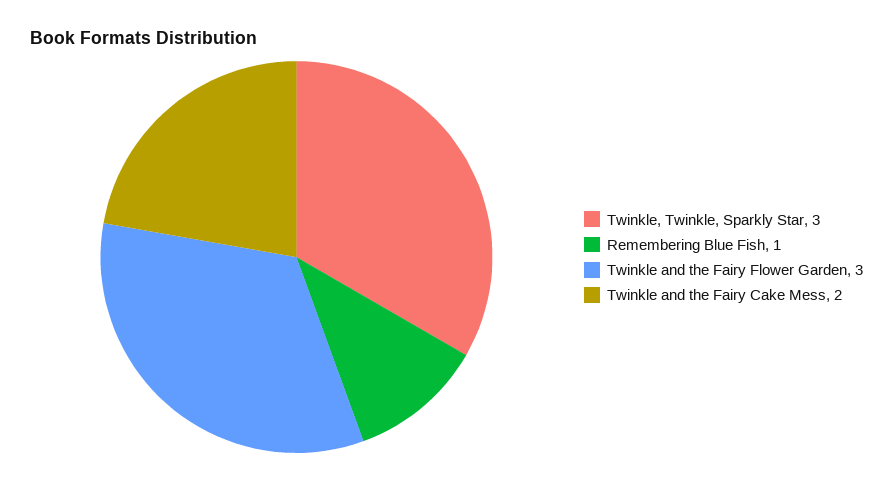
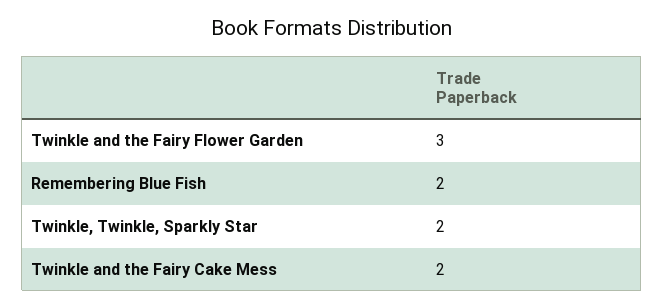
  {
-   "Twinkle, Twinkle, Sparkly Star": 3,
+   "Twinkle, Twinkle, Sparkly Star": 2,
-   "Remembering Blue Fish": 1,
+   "Remembering Blue Fish": 2,
    "Twinkle and the Fairy Flower Garden": 3,
    "Twinkle and the Fairy Cake Mess": 2
  }

